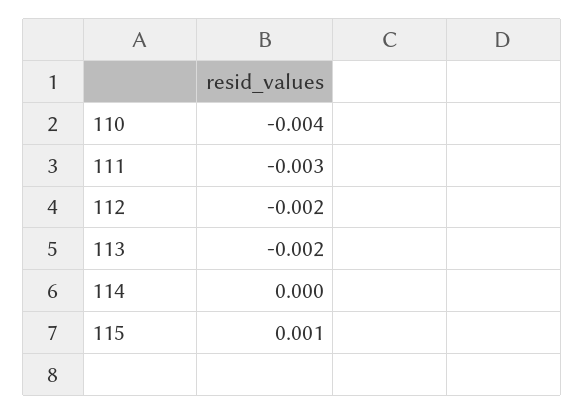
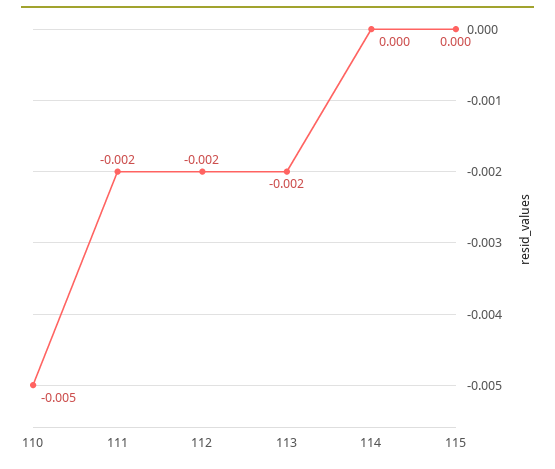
  {
-   "110": -0.004,
+   "110": -0.005,
-   "111": -0.003,
+   "111": -0.002,
    "112": -0.002,
    "113": -0.002,
    "114": 0,
-   "115": 0.001
+   "115": 0
  }

